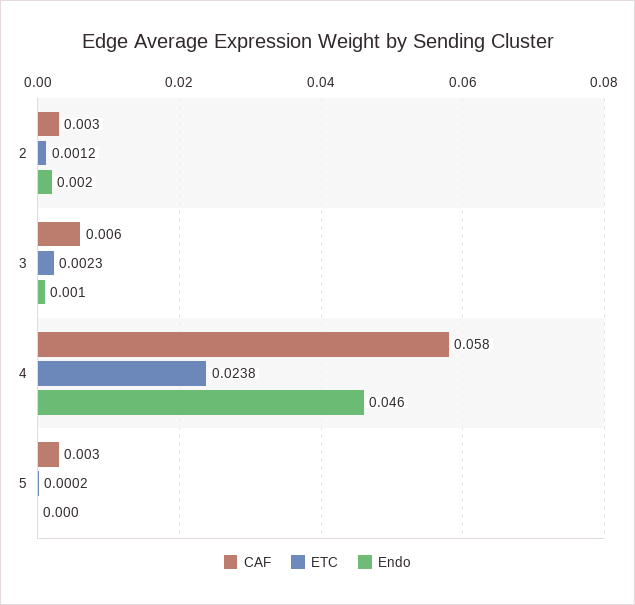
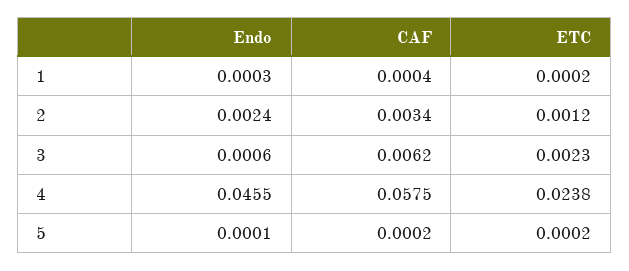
  {
    "CAF": {
      "2": 0.0034,
      "3": 0.0062,
      "4": 0.0575,
-     "5": 0.003
+     "5": 0.0002,
+     "1": 0.0004
    },
    "ETC": {
      "2": 0.0012,
      "3": 0.0023,
      "4": 0.0238,
-     "5": 0.0002
+     "5": 0.0002,
+     "1": 0.0002
    },
    "Endo": {
      "2": 0.0024,
      "3": 0.0006,
      "4": 0.0455,
-     "5": 0.0001
+     "5": 0.0001,
+     "1": 0.0003
    }
  }

